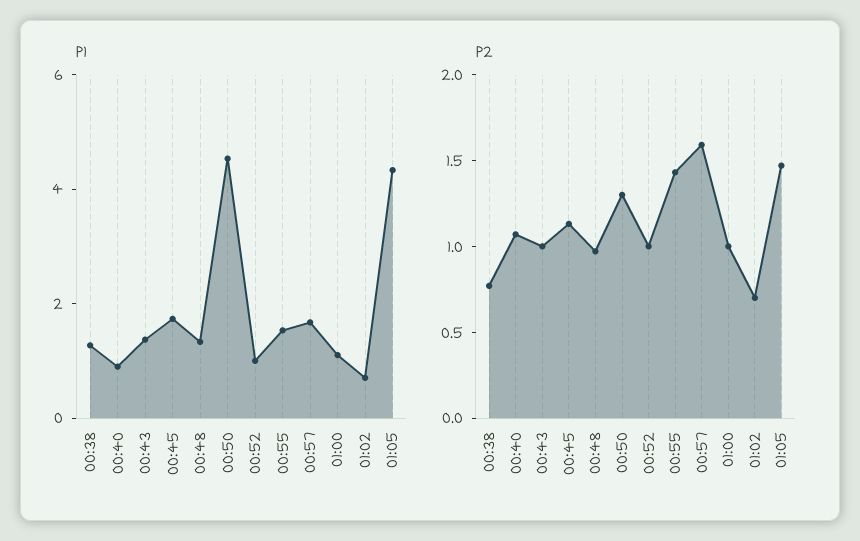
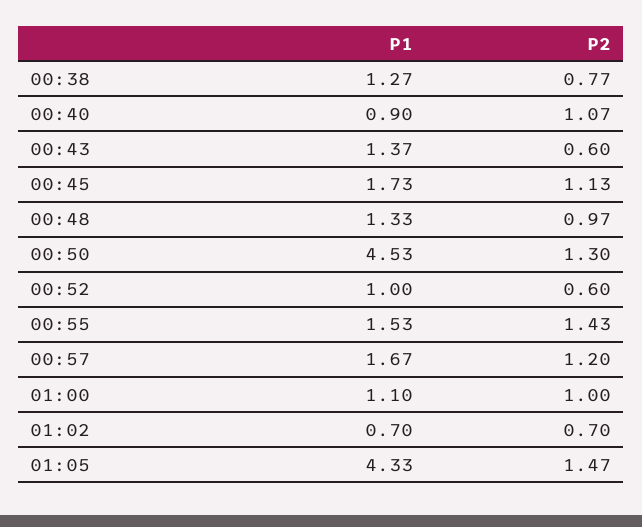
  {
    "P1": {
      "00:38": 1.27,
      "00:40": 0.9,
      "00:43": 1.37,
      "00:45": 1.73,
      "00:48": 1.33,
      "00:50": 4.53,
      "00:52": 1,
      "00:55": 1.53,
      "00:57": 1.67,
      "01:00": 1.1,
      "01:02": 0.7,
      "01:05": 4.33
    },
    "P2": {
      "00:38": 0.77,
      "00:40": 1.07,
-     "00:43": 1,
+     "00:43": 0.6,
      "00:45": 1.13,
      "00:48": 0.97,
      "00:50": 1.3,
-     "00:52": 1,
+     "00:52": 0.6,
      "00:55": 1.43,
-     "00:57": 1.6,
+     "00:57": 1.2,
      "01:00": 1,
      "01:02": 0.7,
      "01:05": 1.47
    }
  }

